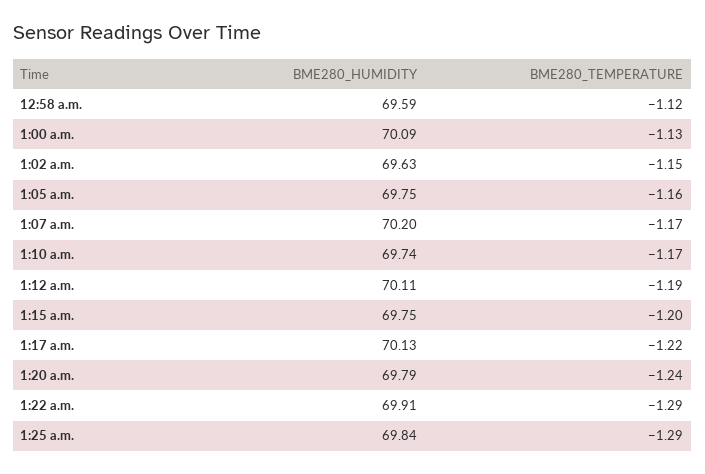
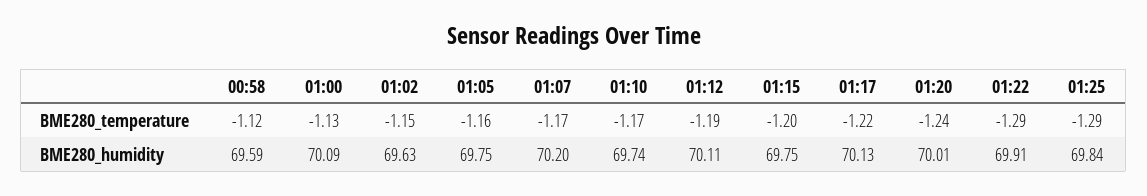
  {
    "BME280_HUMIDITY": {
      "12:58 a.m.": 69.59,
      "1:00 a.m.": 70.09,
      "1:02 a.m.": 69.63,
      "1:05 a.m.": 69.75,
      "1:07 a.m.": 70.2,
      "1:10 a.m.": 69.74,
      "1:12 a.m.": 70.11,
      "1:15 a.m.": 69.75,
      "1:17 a.m.": 70.13,
-     "1:20 a.m.": 69.79,
+     "1:20 a.m.": 70.01,
      "1:22 a.m.": 69.91,
      "1:25 a.m.": 69.84
    },
    "BME280_TEMPERATURE": {
      "12:58 a.m.": -1.12,
      "1:00 a.m.": -1.13,
      "1:02 a.m.": -1.15,
      "1:05 a.m.": -1.16,
      "1:07 a.m.": -1.17,
      "1:10 a.m.": -1.17,
      "1:12 a.m.": -1.19,
      "1:15 a.m.": -1.2,
      "1:17 a.m.": -1.22,
      "1:20 a.m.": -1.24,
      "1:22 a.m.": -1.29,
      "1:25 a.m.": -1.29
    }
  }

